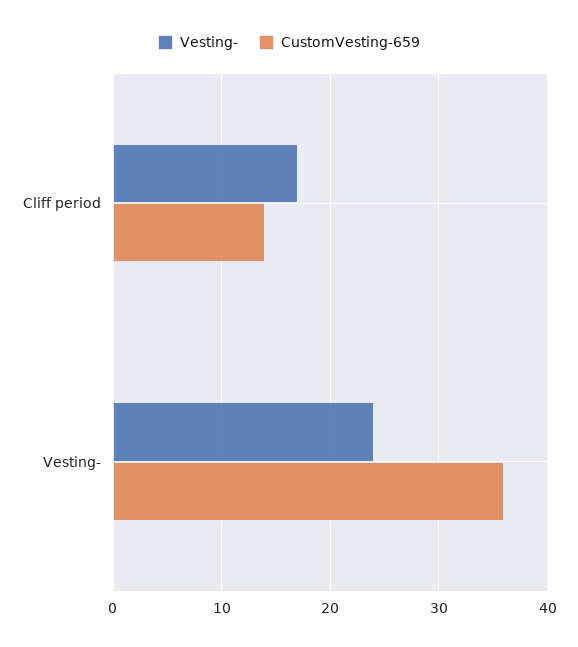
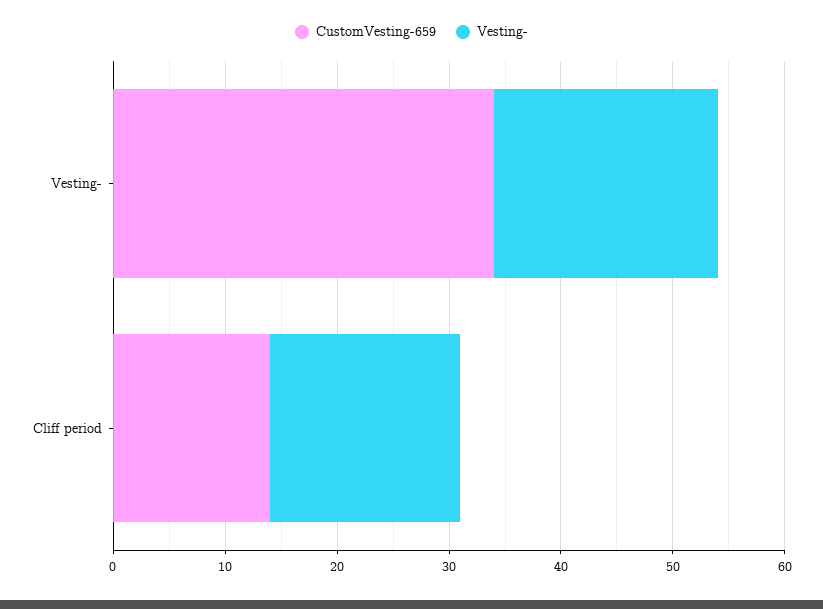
  {
    "Vesting-": {
      "Cliff period": 17,
-     "Vesting-": 24
+     "Vesting-": 20
    },
    "CustomVesting-659": {
      "Cliff period": 14,
-     "Vesting-": 36
+     "Vesting-": 34
    }
  }

